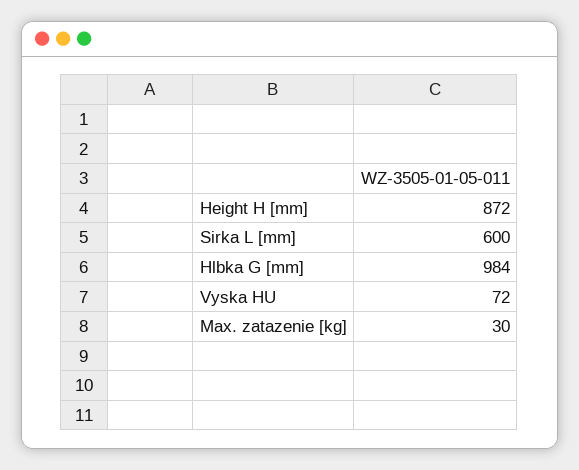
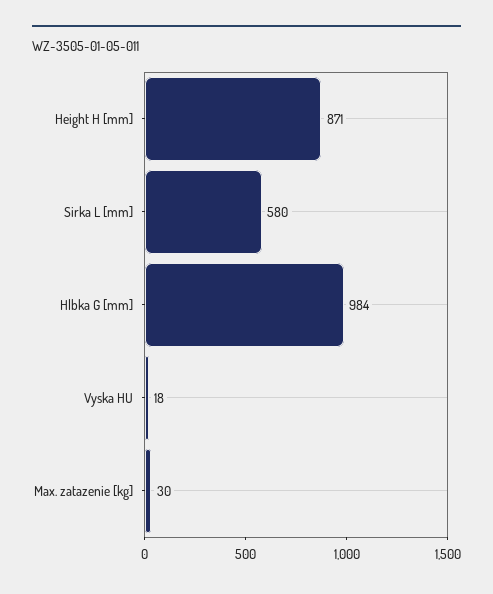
  {
-   "Height H [mm]": 872,
+   "Height H [mm]": 871,
-   "Sirka L [mm]": 600,
+   "Sirka L [mm]": 580,
    "Hlbka G [mm]": 984,
-   "Vyska HU": 72,
+   "Vyska HU": 18,
    "Max. zatazenie [kg]": 30
  }

